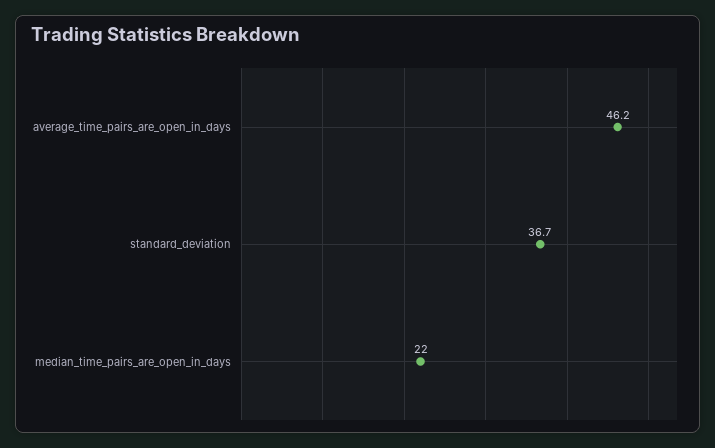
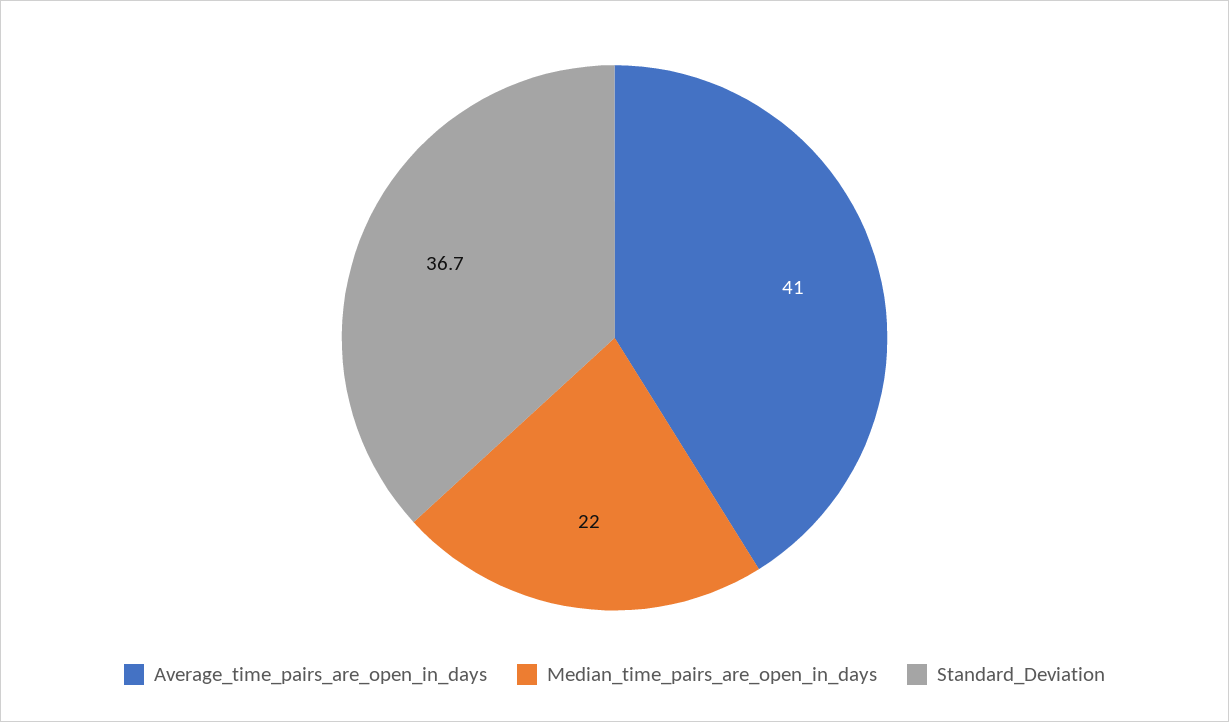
  {
-   "average_time_pairs_are_open_in_days": 46.2,
+   "average_time_pairs_are_open_in_days": 41,
    "standard_deviation": 36.7,
    "median_time_pairs_are_open_in_days": 22
  }

